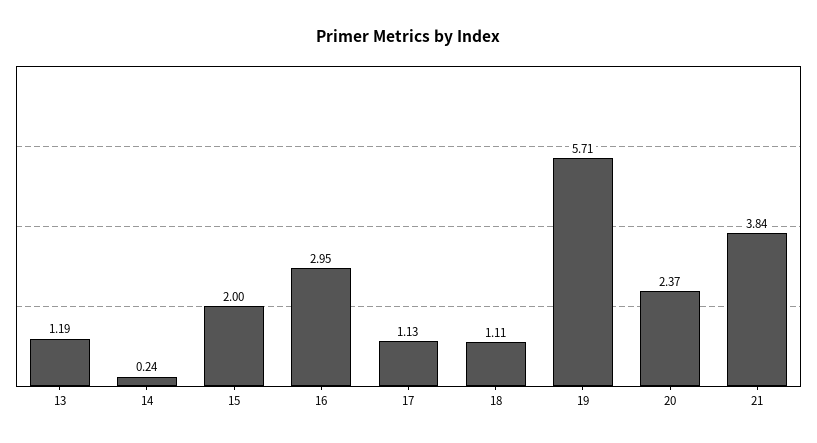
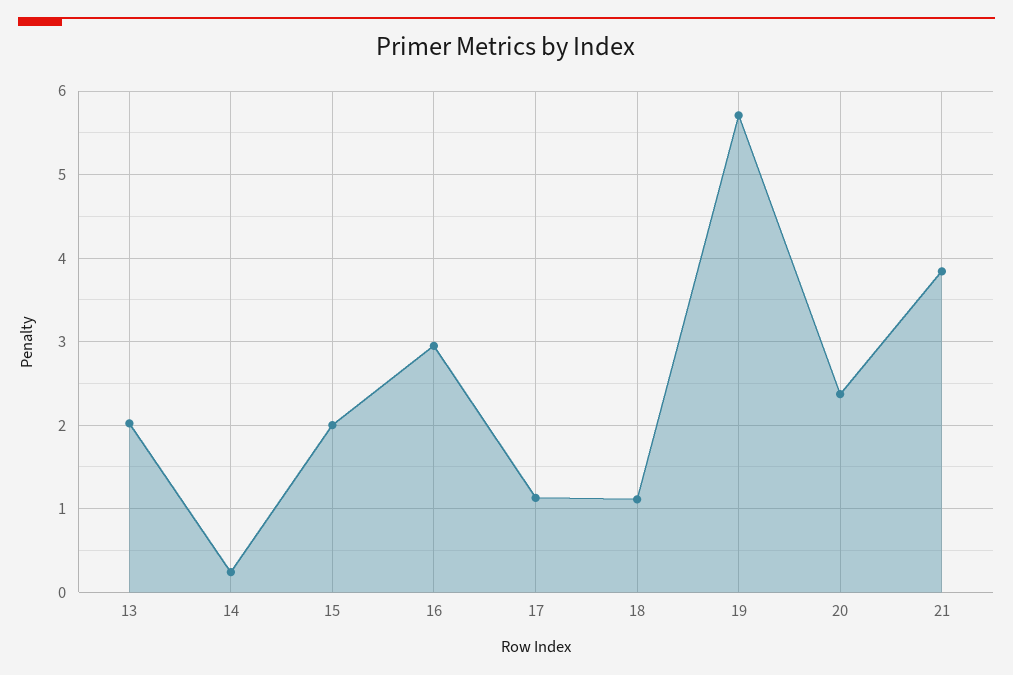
  {
-   "13": 1.19,
+   "13": 2,
    "14": 0.24,
    "15": 2,
    "16": 2.95,
    "17": 1.13,
    "18": 1.11,
    "19": 5.71,
    "20": 2.37,
    "21": 3.84
  }

